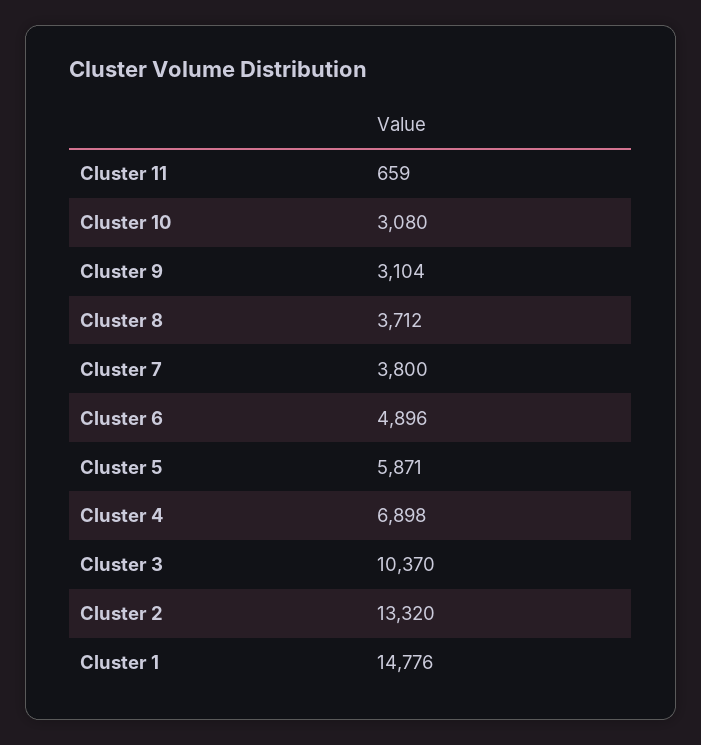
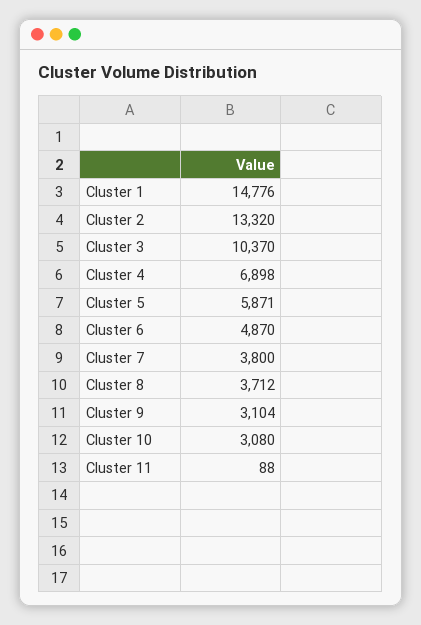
  {
-   "Cluster 11": 659,
+   "Cluster 11": 88,
    "Cluster 10": 3080,
    "Cluster 9": 3104,
    "Cluster 8": 3712,
    "Cluster 7": 3800,
-   "Cluster 6": 4896,
+   "Cluster 6": 4870,
    "Cluster 5": 5871,
    "Cluster 4": 6898,
    "Cluster 3": 10370,
    "Cluster 2": 13320,
    "Cluster 1": 14776
  }

